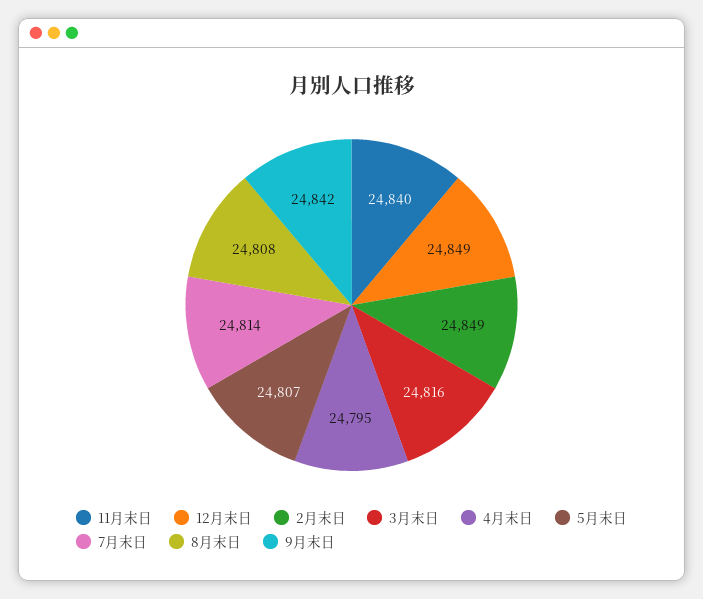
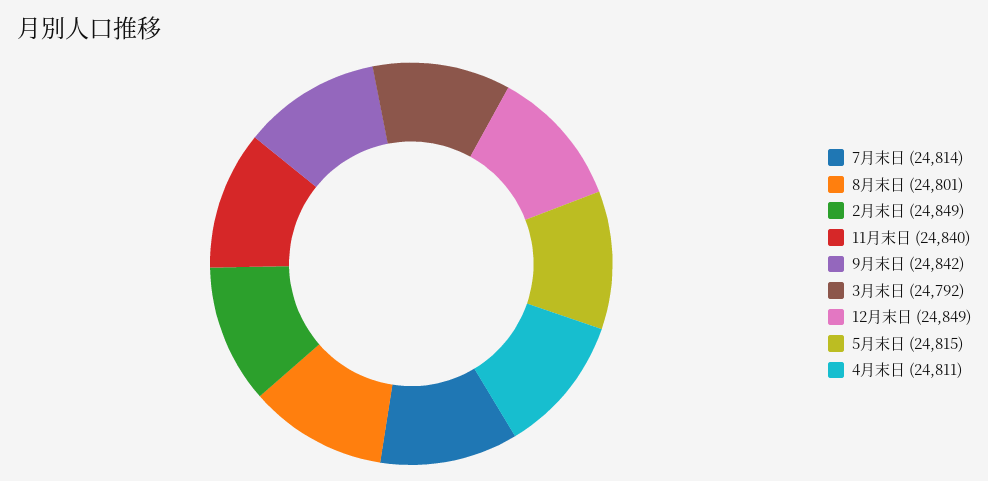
  {
    "11月末日": 24840,
    "12月末日": 24849,
    "2月末日": 24849,
-   "3月末日": 24816,
+   "3月末日": 24792,
-   "4月末日": 24795,
+   "4月末日": 24811,
-   "5月末日": 24807,
+   "5月末日": 24815,
    "7月末日": 24814,
-   "8月末日": 24808,
+   "8月末日": 24801,
    "9月末日": 24842
  }

